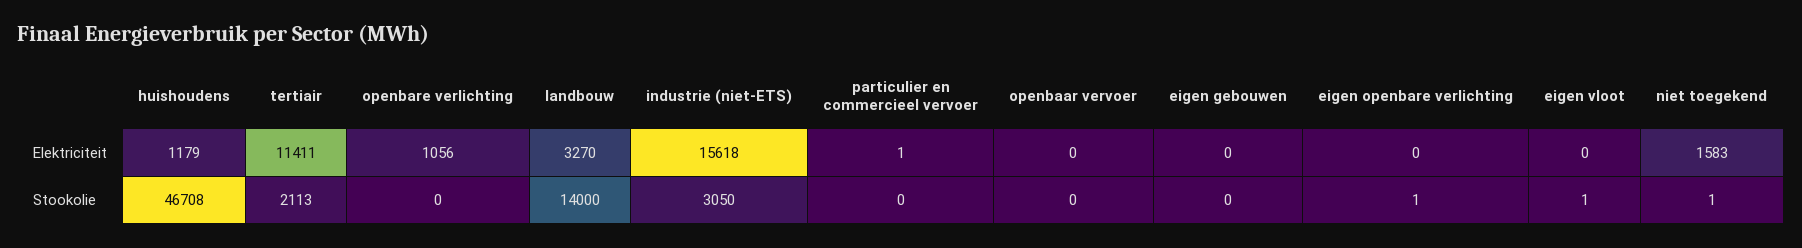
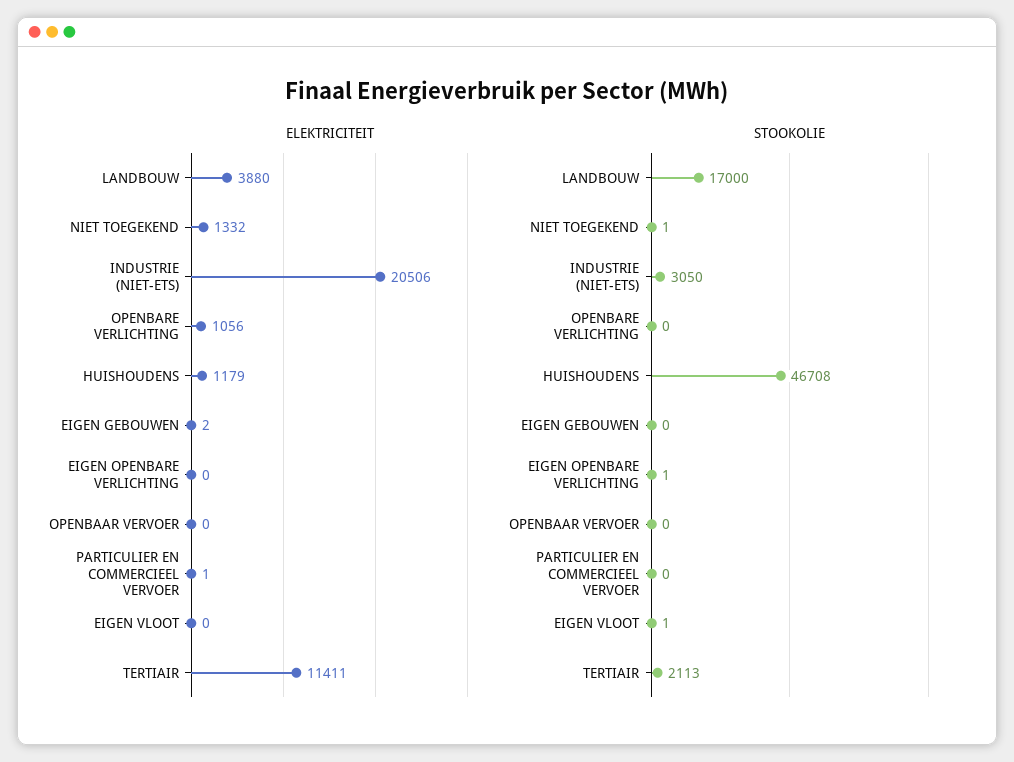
  {
    "Elektriciteit": {
      "huishoudens": 1179,
      "tertiair": 11411,
      "openbare verlichting": 1056,
-     "landbouw": 3270,
+     "landbouw": 3880,
-     "industrie (niet-ETS)": 15618,
+     "industrie (niet-ETS)": 20506,
      "particulier en commercieel vervoer": 1,
      "openbaar vervoer": 0,
-     "eigen gebouwen": 0,
+     "eigen gebouwen": 2,
      "eigen openbare verlichting": 0,
      "eigen vloot": 0,
-     "niet toegekend": 1583
+     "niet toegekend": 1332
    },
    "Stookolie": {
      "huishoudens": 46708,
      "tertiair": 2113,
      "openbare verlichting": 0,
-     "landbouw": 14000,
+     "landbouw": 17000,
      "industrie (niet-ETS)": 3050,
      "particulier en commercieel vervoer": 0,
      "openbaar vervoer": 0,
      "eigen gebouwen": 0,
      "eigen openbare verlichting": 1,
      "eigen vloot": 1,
      "niet toegekend": 1
    }
  }

